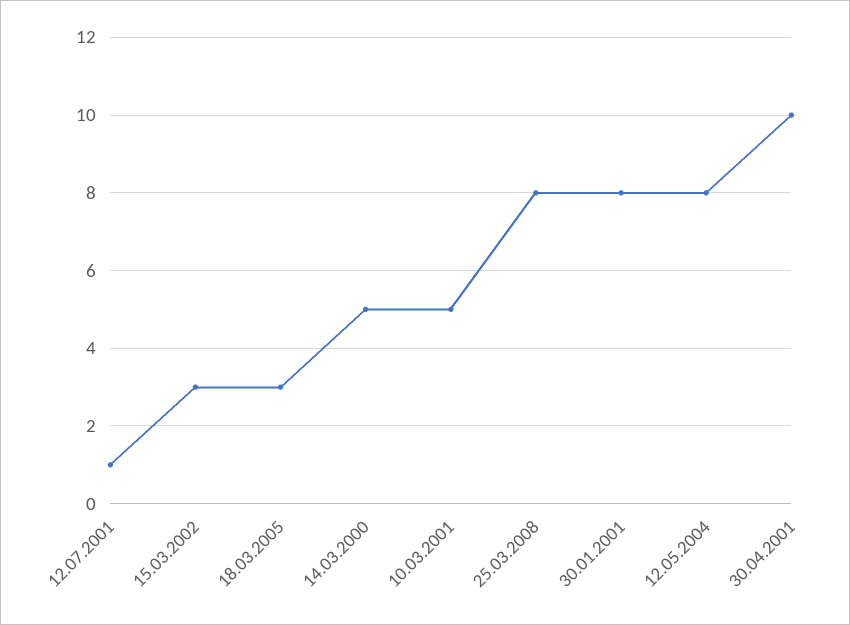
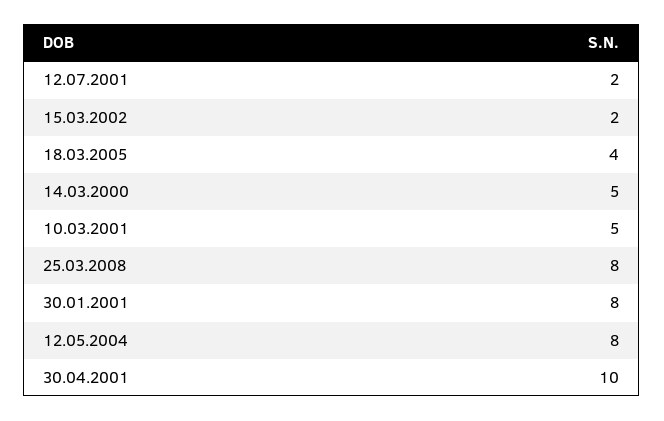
  {
-   "12.07.2001": 1,
+   "12.07.2001": 2,
-   "15.03.2002": 3,
+   "15.03.2002": 2,
-   "18.03.2005": 3,
+   "18.03.2005": 4,
    "14.03.2000": 5,
    "10.03.2001": 5,
    "25.03.2008": 8,
    "30.01.2001": 8,
    "12.05.2004": 8,
    "30.04.2001": 10
  }

